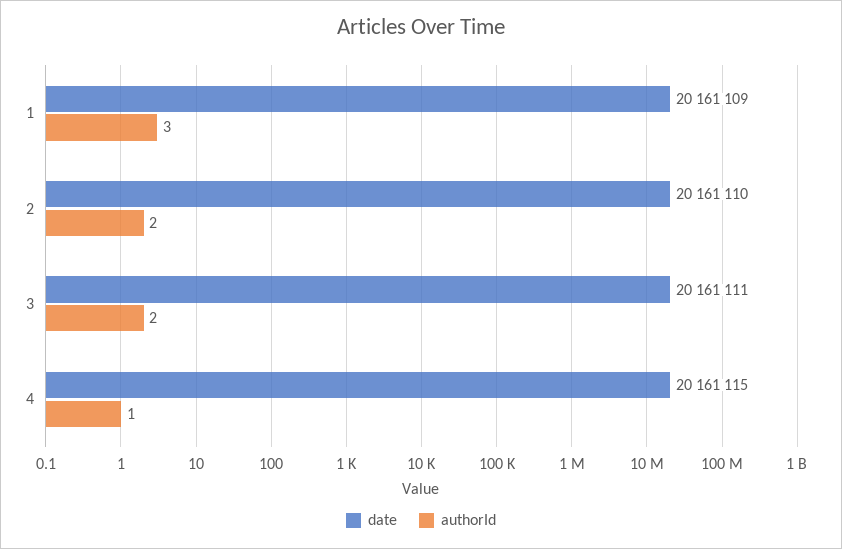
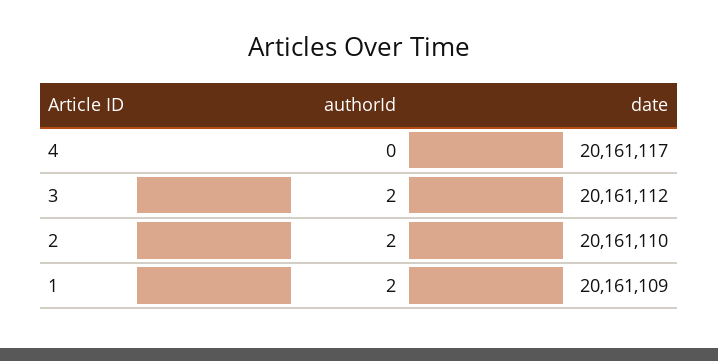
  {
    "date": {
      "1": 20161109,
      "2": 20161110,
-     "3": 20161111,
+     "3": 20161112,
-     "4": 20161115
+     "4": 20161117
    },
    "authorId": {
-     "1": 3,
+     "1": 2,
      "2": 2,
      "3": 2,
-     "4": 1
+     "4": 0
    }
  }

